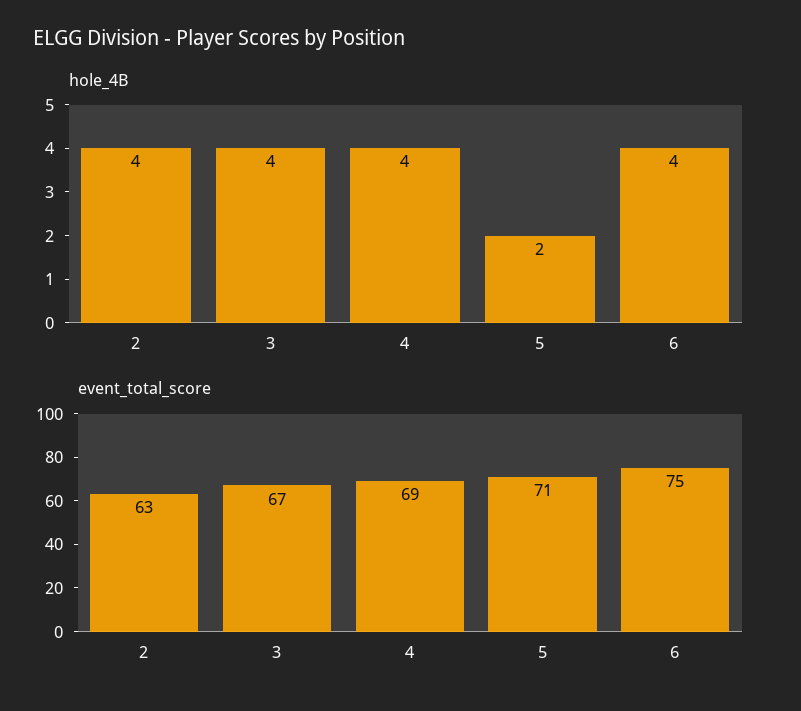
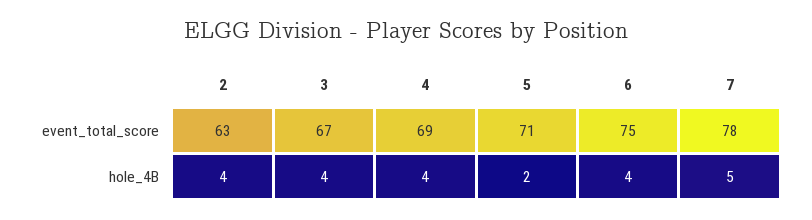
  {
    "hole_4B": {
      "2": 4,
      "3": 4,
      "4": 4,
      "5": 2,
-     "6": 4
+     "6": 4,
+     "7": 5
    },
    "event_total_score": {
      "2": 63,
      "3": 67,
      "4": 69,
      "5": 71,
-     "6": 75
+     "6": 75,
+     "7": 78
    }
  }

